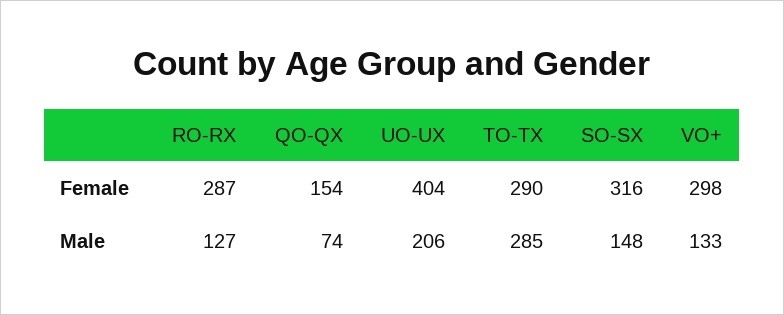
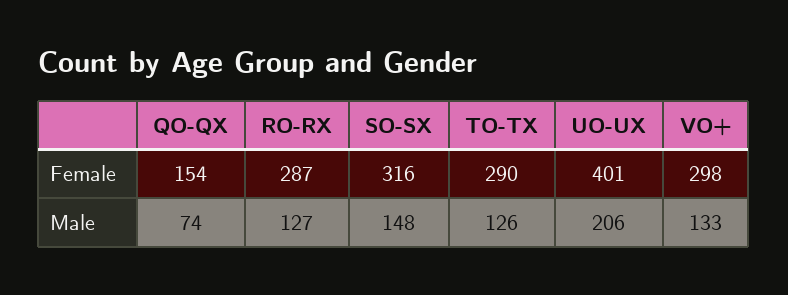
  {
    "RO-RX": {
      "Female": 287,
      "Male": 127
    },
    "QO-QX": {
      "Female": 154,
      "Male": 74
    },
    "UO-UX": {
-     "Female": 404,
+     "Female": 401,
      "Male": 206
    },
    "TO-TX": {
      "Female": 290,
-     "Male": 285
+     "Male": 126
    },
    "SO-SX": {
      "Female": 316,
      "Male": 148
    },
    "VO+": {
      "Female": 298,
      "Male": 133
    }
  }

